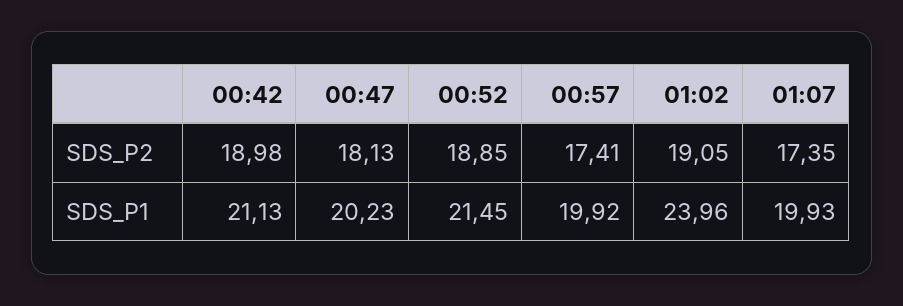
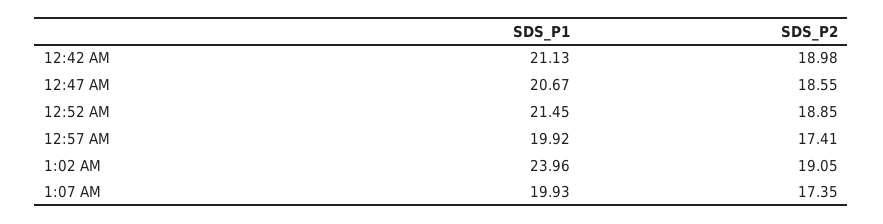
  {
    "00:42": {
      "SDS_P2": 18.98,
      "SDS_P1": 21.13
    },
    "00:47": {
-     "SDS_P2": 18.13,
+     "SDS_P2": 18.55,
-     "SDS_P1": 20.23
+     "SDS_P1": 20.67
    },
    "00:52": {
      "SDS_P2": 18.85,
      "SDS_P1": 21.45
    },
    "00:57": {
      "SDS_P2": 17.41,
      "SDS_P1": 19.92
    },
    "01:02": {
      "SDS_P2": 19.05,
      "SDS_P1": 23.96
    },
    "01:07": {
      "SDS_P2": 17.35,
      "SDS_P1": 19.93
    }
  }

